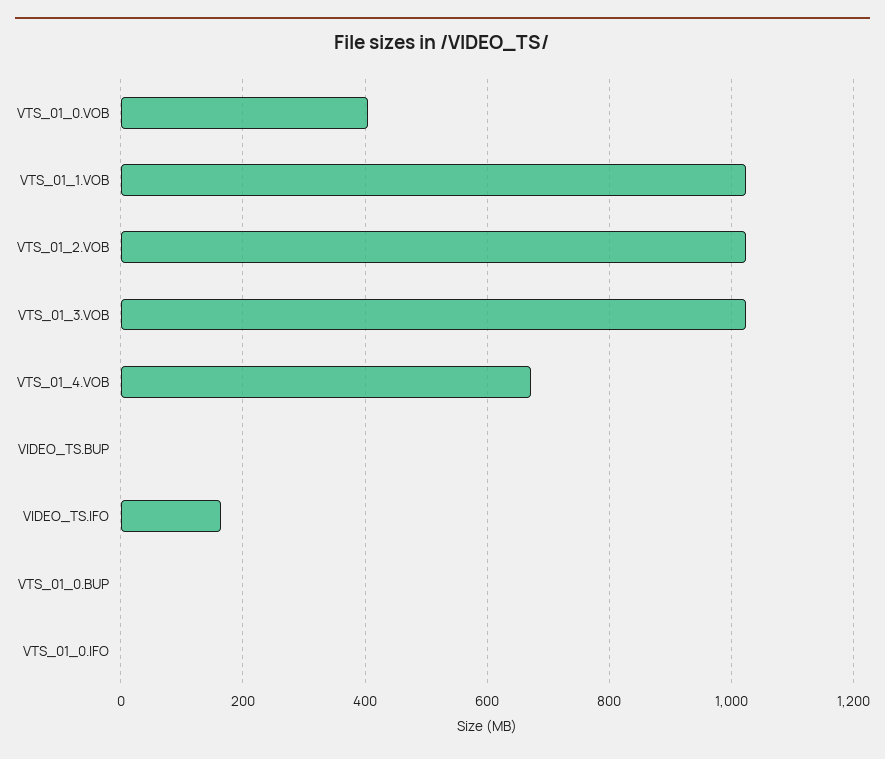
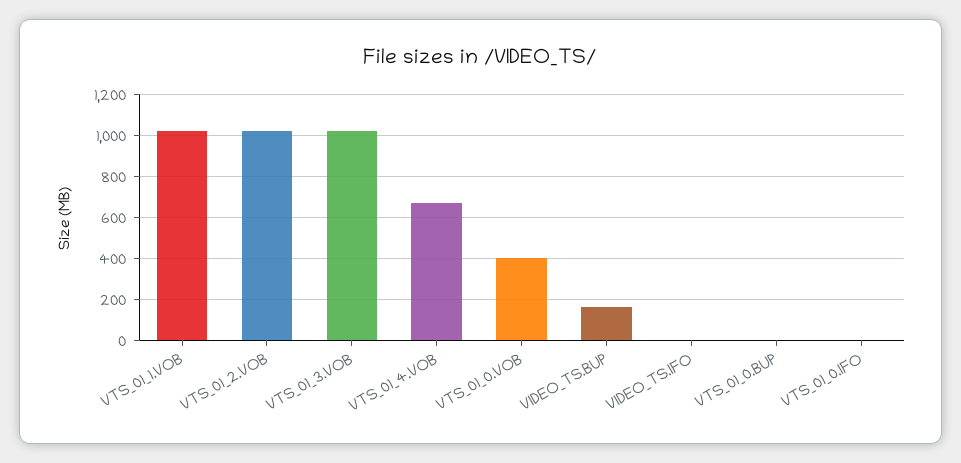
  {
    "VTS_01_0.VOB": 400,
    "VTS_01_1.VOB": 1020,
    "VTS_01_2.VOB": 1020,
    "VTS_01_3.VOB": 1020,
    "VTS_01_4.VOB": 680,
-   "VIDEO_TS.BUP": 0,
+   "VIDEO_TS.BUP": 150,
-   "VIDEO_TS.IFO": 160,
+   "VIDEO_TS.IFO": 0,
    "VTS_01_0.BUP": 0,
    "VTS_01_0.IFO": 0
  }

